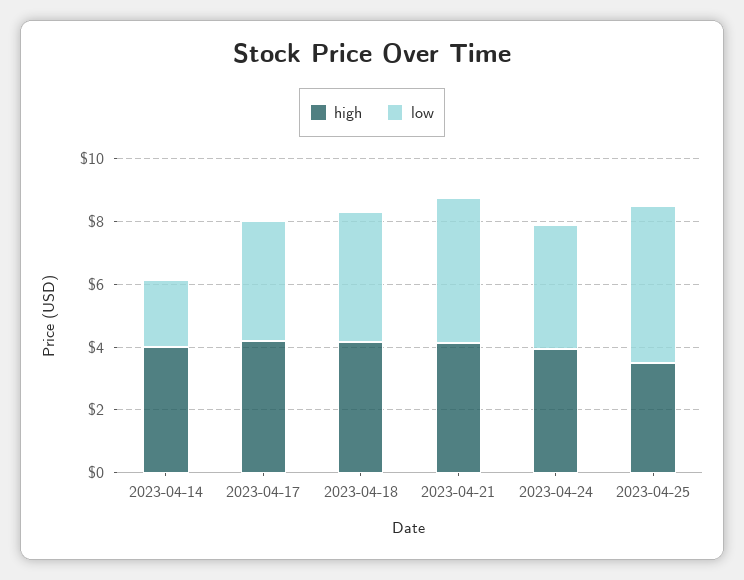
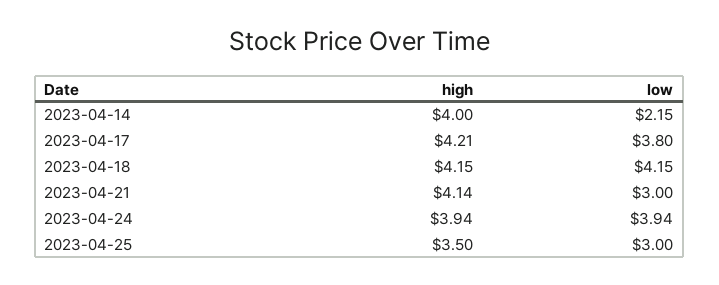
  {
    "high": {
      "2023-04-14": 4,
      "2023-04-17": 4.21,
      "2023-04-18": 4.15,
      "2023-04-21": 4.14,
      "2023-04-24": 3.94,
      "2023-04-25": 3.5
    },
    "low": {
      "2023-04-14": 2.15,
      "2023-04-17": 3.8,
      "2023-04-18": 4.15,
-     "2023-04-21": 4.5,
+     "2023-04-21": 3,
      "2023-04-24": 3.94,
-     "2023-04-25": 5
+     "2023-04-25": 3
    }
  }

